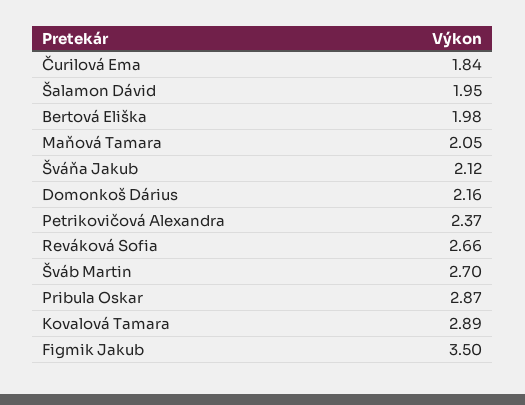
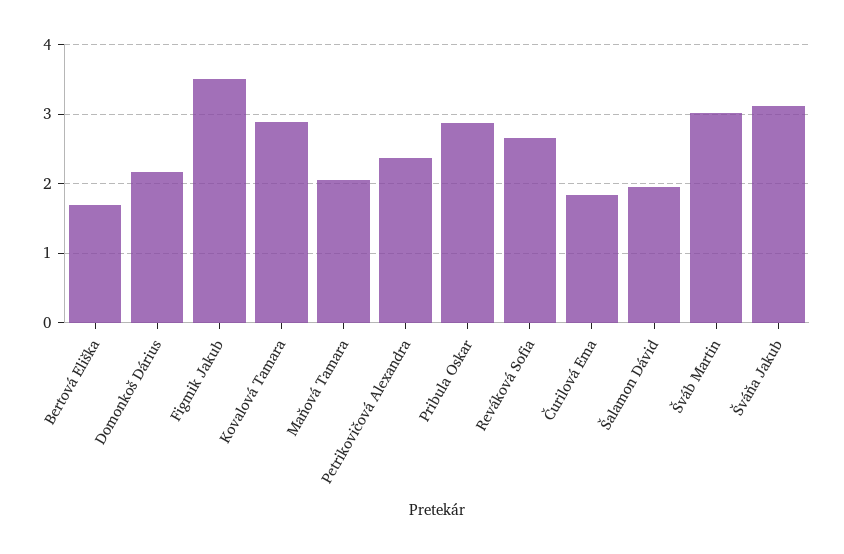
  {
    "Čurilová Ema": 1.84,
    "Šalamon Dávid": 1.95,
-   "Bertová Eliška": 1.98,
+   "Bertová Eliška": 1.7,
    "Maňová Tamara": 2.05,
-   "Šváňa Jakub": 2.12,
+   "Šváňa Jakub": 3.1,
    "Domonkoš Dárius": 2.16,
    "Petrikovičová Alexandra": 2.37,
    "Reváková Sofia": 2.66,
-   "Šváb Martin": 2.7,
+   "Šváb Martin": 3,
    "Pribula Oskar": 2.87,
    "Kovalová Tamara": 2.89,
    "Figmik Jakub": 3.5
  }

